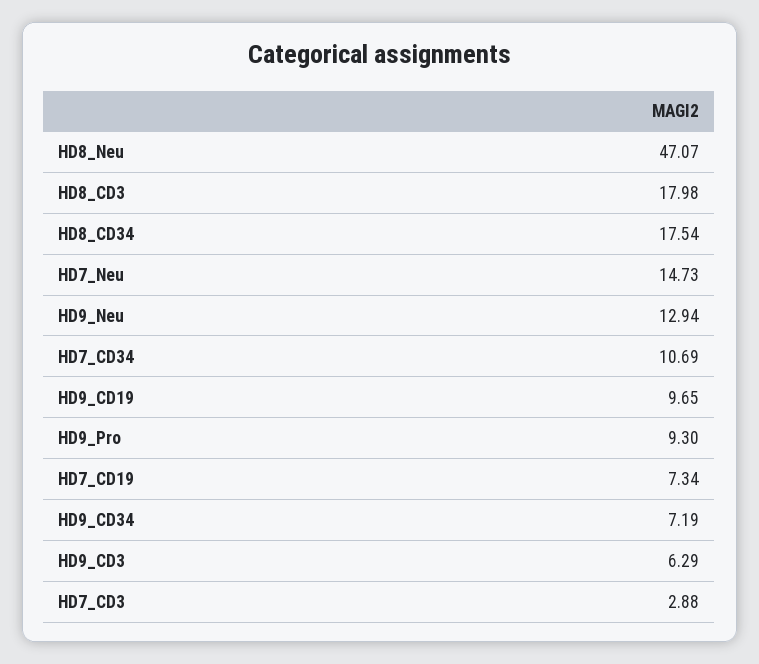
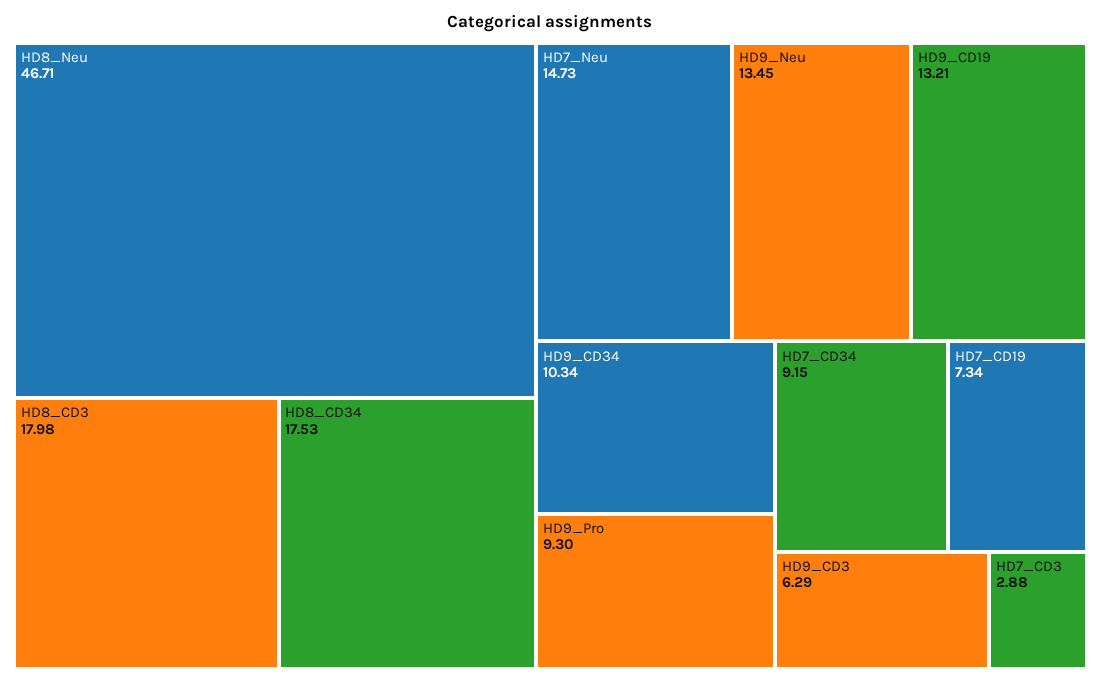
  {
-   "HD8_Neu": 47.07,
+   "HD8_Neu": 46.71,
    "HD8_CD3": 17.98,
-   "HD8_CD34": 17.54,
+   "HD8_CD34": 17.53,
    "HD7_Neu": 14.73,
-   "HD9_Neu": 12.94,
+   "HD9_Neu": 13.45,
-   "HD7_CD34": 10.69,
+   "HD7_CD34": 9.15,
-   "HD9_CD19": 9.65,
+   "HD9_CD19": 13.21,
    "HD9_Pro": 9.3,
    "HD7_CD19": 7.34,
-   "HD9_CD34": 7.19,
+   "HD9_CD34": 10.34,
    "HD9_CD3": 6.29,
    "HD7_CD3": 2.88
  }

